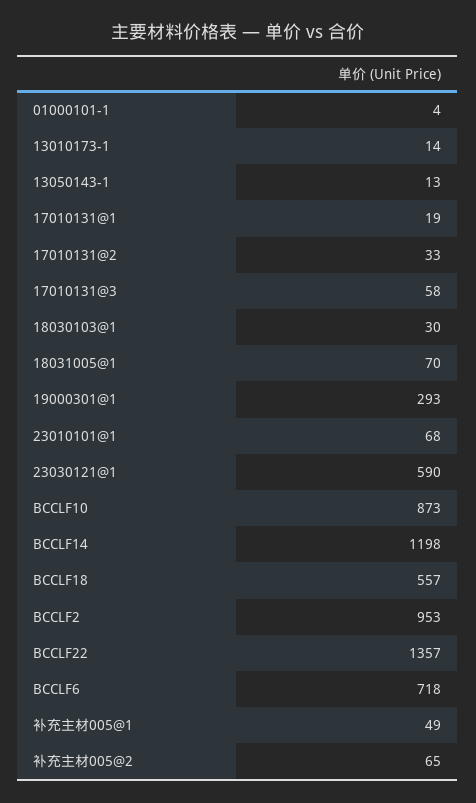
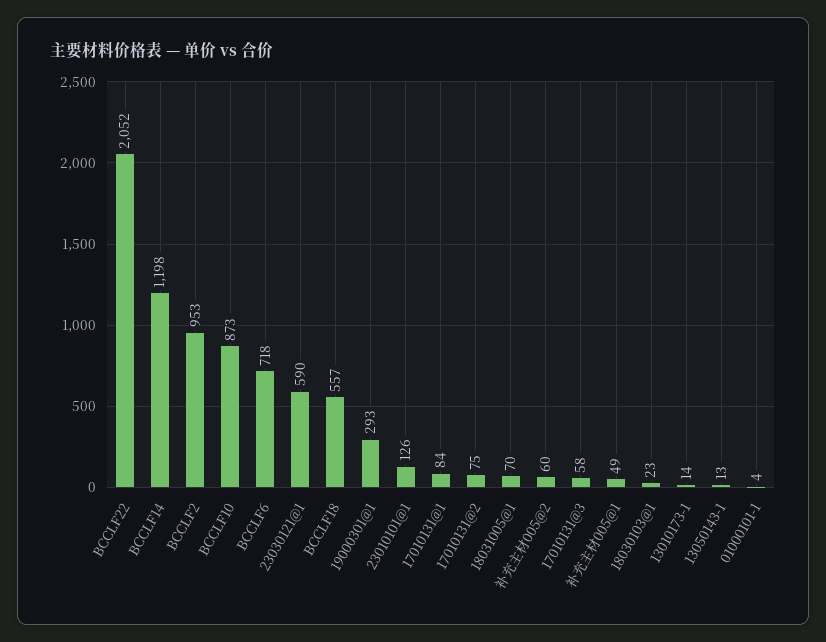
  {
    "01000101-1": 4,
    "13010173-1": 14,
    "13050143-1": 13,
-   "17010131@1": 19,
+   "17010131@1": 84,
-   "17010131@2": 33,
+   "17010131@2": 75,
    "17010131@3": 58,
-   "18030103@1": 30,
+   "18030103@1": 23,
    "18031005@1": 70,
    "19000301@1": 293,
-   "23010101@1": 68,
+   "23010101@1": 126,
    "23030121@1": 590,
    "BCCLF10": 873,
    "BCCLF14": 1198,
    "BCCLF18": 557,
    "BCCLF2": 953,
-   "BCCLF22": 1357,
+   "BCCLF22": 2052,
    "BCCLF6": 718,
    "补充主材005@1": 49,
-   "补充主材005@2": 65
+   "补充主材005@2": 60
  }

